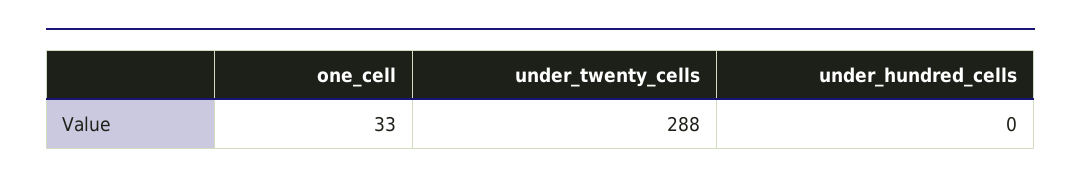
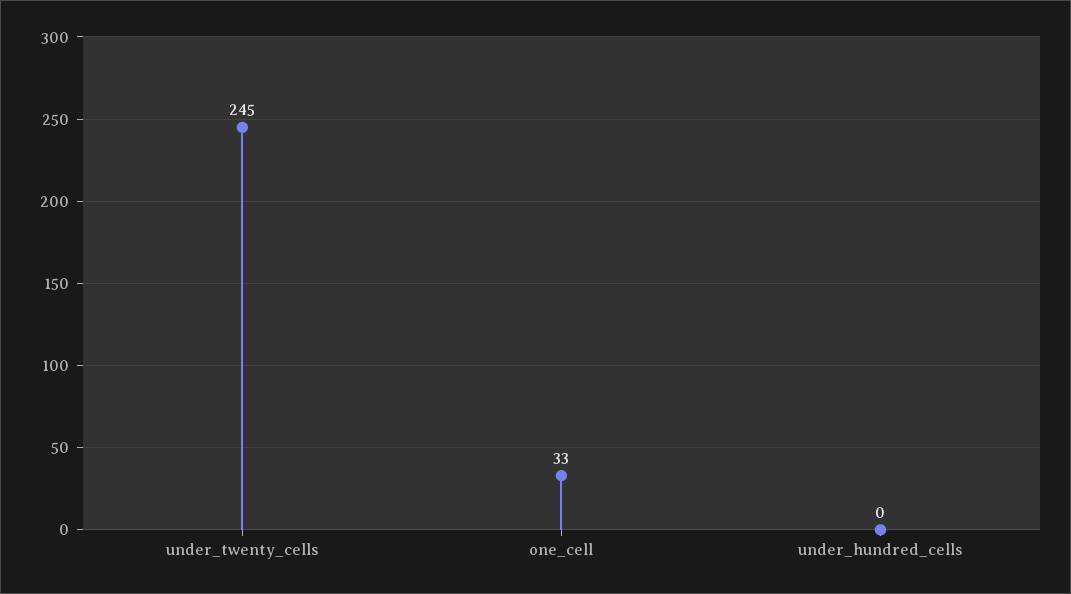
  {
    "one_cell": 33,
-   "under_twenty_cells": 288,
+   "under_twenty_cells": 245,
    "under_hundred_cells": 0
  }

